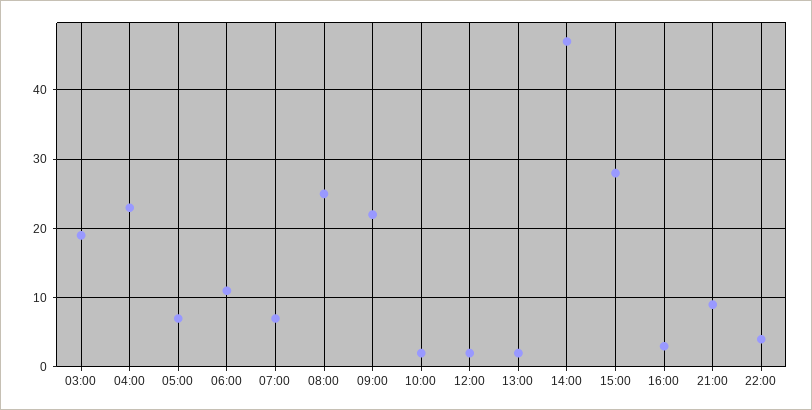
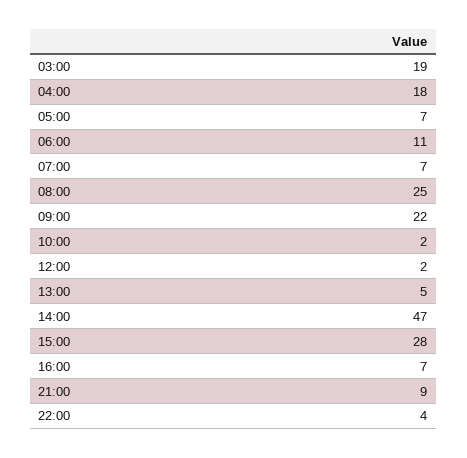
  {
    "03:00": 19,
-   "04:00": 23,
+   "04:00": 18,
    "05:00": 7,
    "06:00": 11,
    "07:00": 7,
    "08:00": 25,
    "09:00": 22,
    "10:00": 2,
    "12:00": 2,
-   "13:00": 2,
+   "13:00": 5,
    "14:00": 47,
    "15:00": 28,
-   "16:00": 3,
+   "16:00": 7,
    "21:00": 9,
    "22:00": 4
  }

